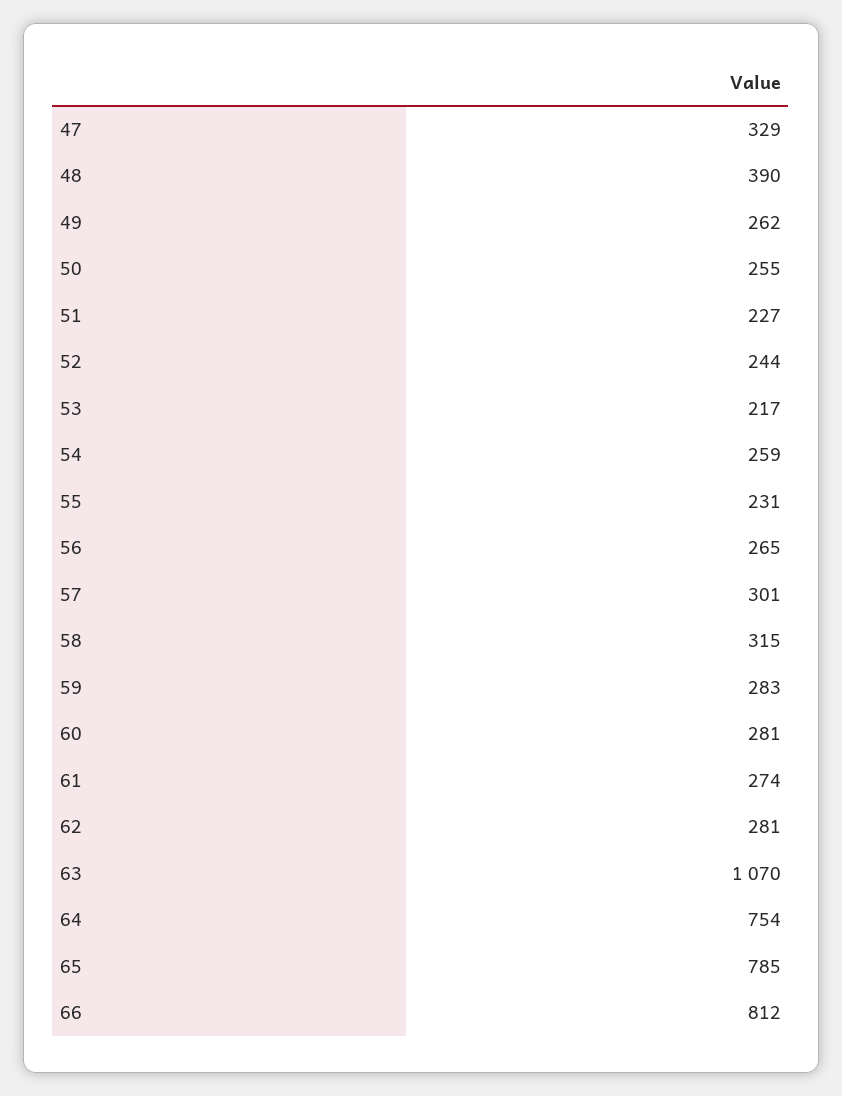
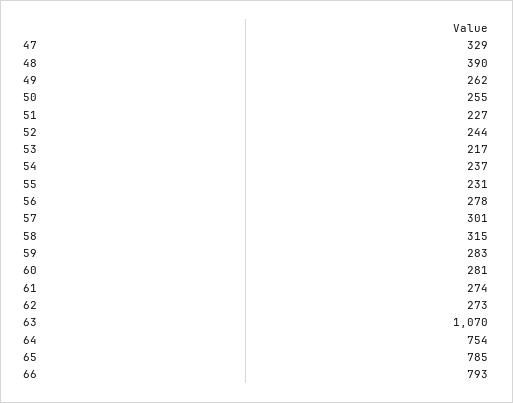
  {
    "47": 329,
    "48": 390,
    "49": 262,
    "50": 255,
    "51": 227,
    "52": 244,
    "53": 217,
-   "54": 259,
+   "54": 237,
    "55": 231,
-   "56": 265,
+   "56": 278,
    "57": 301,
    "58": 315,
    "59": 283,
    "60": 281,
    "61": 274,
-   "62": 281,
+   "62": 273,
    "63": 1070,
    "64": 754,
    "65": 785,
-   "66": 812
+   "66": 793
  }

